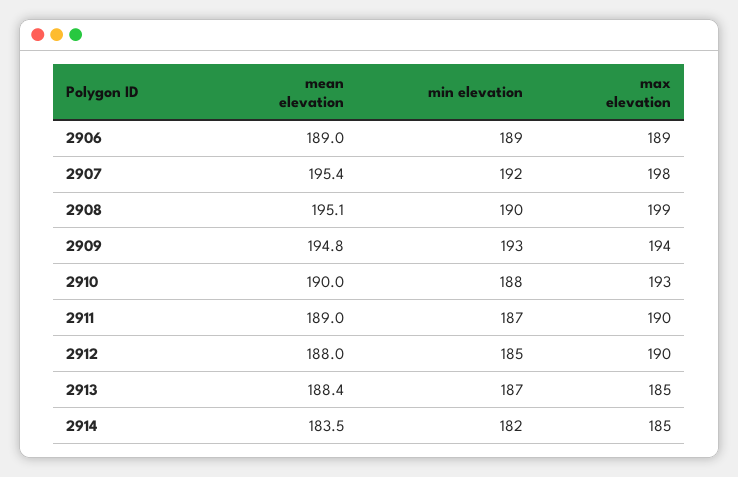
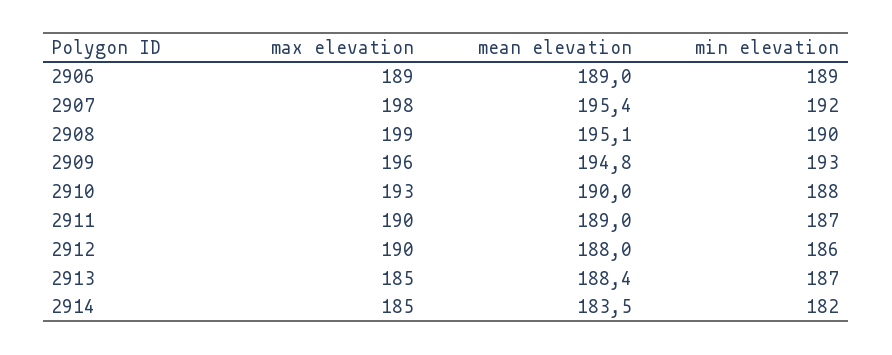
  {
    "mean elevation": {
      "2906": 189,
      "2907": 195.4,
      "2908": 195.1,
      "2909": 194.8,
      "2910": 190,
      "2911": 189,
      "2912": 188,
      "2913": 188.4,
      "2914": 183.5
    },
    "min elevation": {
      "2906": 189,
      "2907": 192,
      "2908": 190,
      "2909": 193,
      "2910": 188,
      "2911": 187,
-     "2912": 185,
+     "2912": 186,
      "2913": 187,
      "2914": 182
    },
    "max elevation": {
      "2906": 189,
      "2907": 198,
      "2908": 199,
-     "2909": 194,
+     "2909": 196,
      "2910": 193,
      "2911": 190,
      "2912": 190,
      "2913": 185,
      "2914": 185
    }
  }

